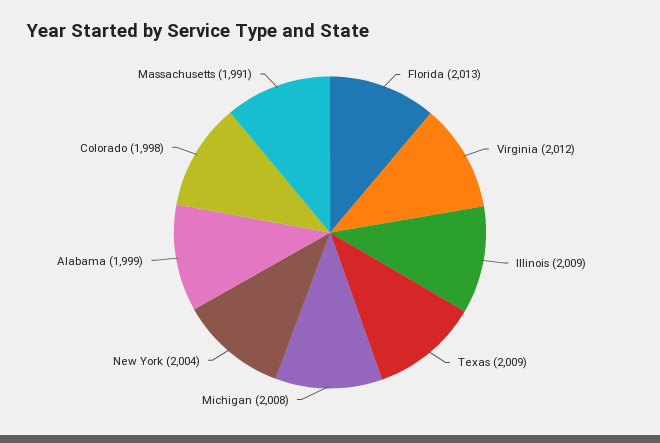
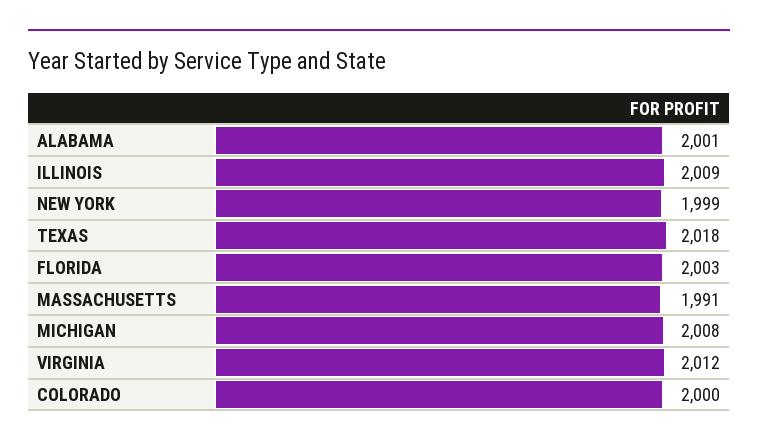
  {
-   "Florida": 2013,
+   "Florida": 2003,
    "Virginia": 2012,
    "Illinois": 2009,
-   "Texas": 2009,
+   "Texas": 2018,
    "Michigan": 2008,
-   "New York": 2004,
+   "New York": 1999,
-   "Alabama": 1999,
+   "Alabama": 2001,
-   "Colorado": 1998,
+   "Colorado": 2000,
    "Massachusetts": 1991
  }

